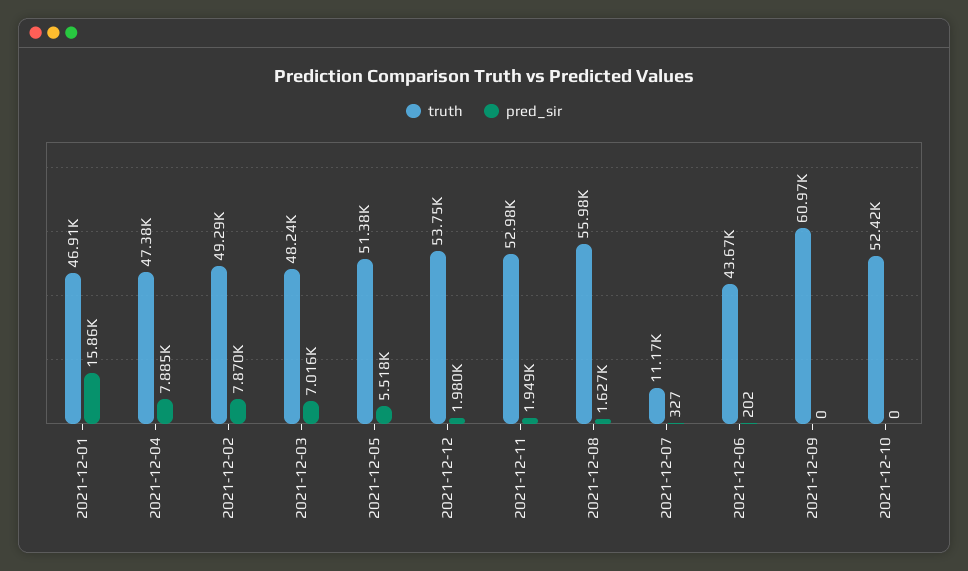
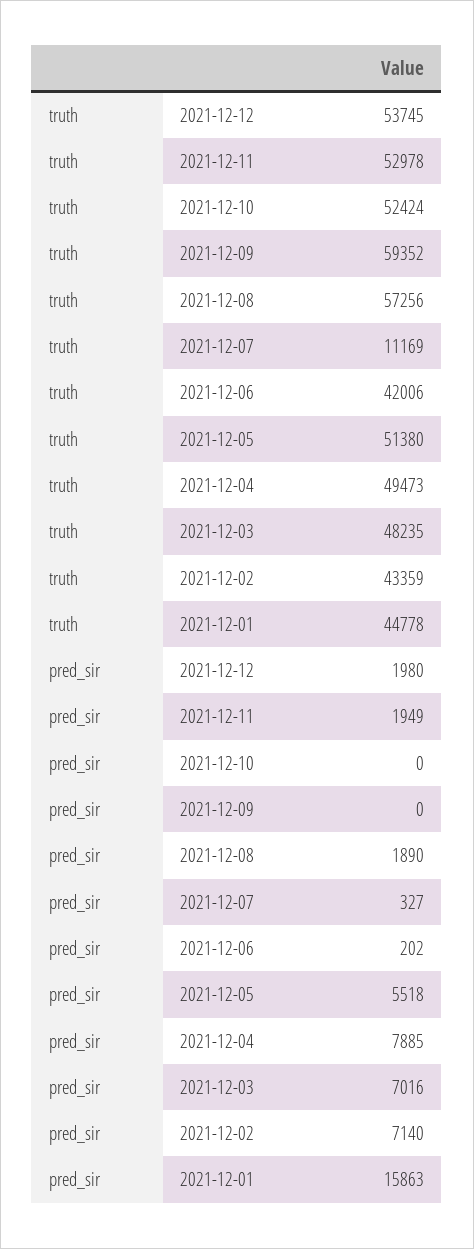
  {
    "truth": {
-     "2021-12-01": 46910,
+     "2021-12-01": 44778,
-     "2021-12-04": 47380,
+     "2021-12-04": 49473,
-     "2021-12-02": 49290,
+     "2021-12-02": 43359,
      "2021-12-03": 48235,
      "2021-12-05": 51380,
      "2021-12-12": 53745,
      "2021-12-11": 52978,
-     "2021-12-08": 55980,
+     "2021-12-08": 57256,
      "2021-12-07": 11169,
-     "2021-12-06": 43670,
+     "2021-12-06": 42006,
-     "2021-12-09": 60970,
+     "2021-12-09": 59352,
      "2021-12-10": 52424
    },
    "pred_sir": {
      "2021-12-01": 15863,
      "2021-12-04": 7885,
-     "2021-12-02": 7870,
+     "2021-12-02": 7140,
      "2021-12-03": 7016,
      "2021-12-05": 5518,
      "2021-12-12": 1980,
      "2021-12-11": 1949,
-     "2021-12-08": 1627,
+     "2021-12-08": 1890,
      "2021-12-07": 327,
      "2021-12-06": 202,
      "2021-12-09": 0,
      "2021-12-10": 0
    }
  }

